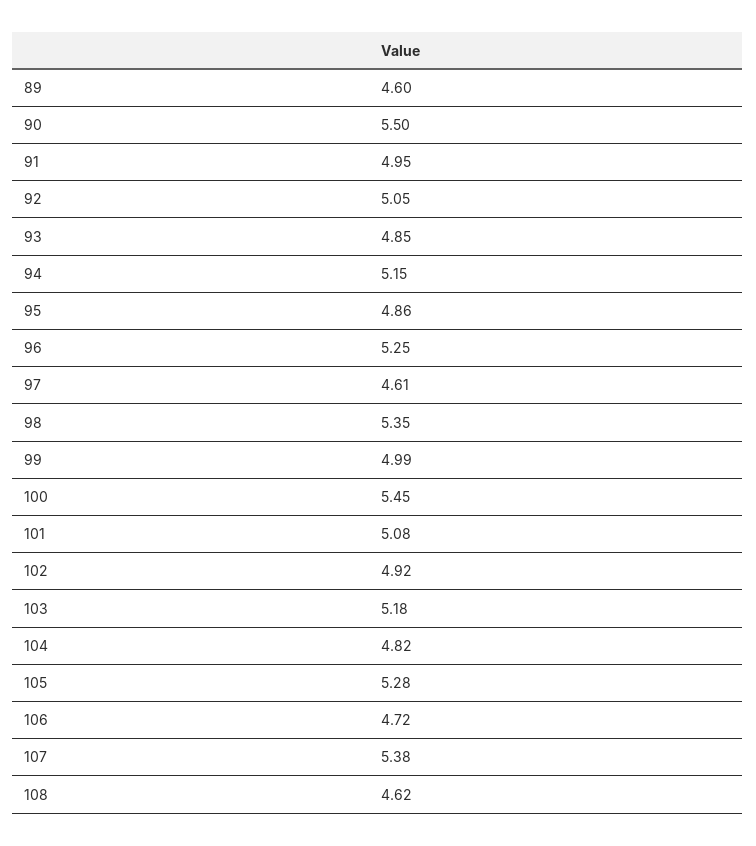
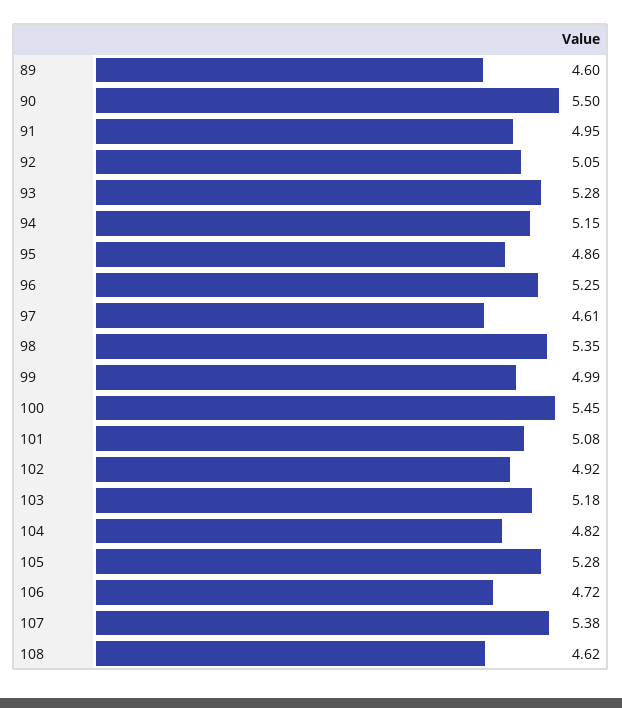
  {
    "89": 4.6,
    "90": 5.5,
    "91": 4.95,
    "92": 5.05,
-   "93": 4.85,
+   "93": 5.28,
    "94": 5.15,
    "95": 4.86,
    "96": 5.25,
    "97": 4.61,
    "98": 5.35,
    "99": 4.99,
    "100": 5.45,
    "101": 5.08,
    "102": 4.92,
    "103": 5.18,
    "104": 4.82,
    "105": 5.28,
    "106": 4.72,
    "107": 5.38,
    "108": 4.62
  }

